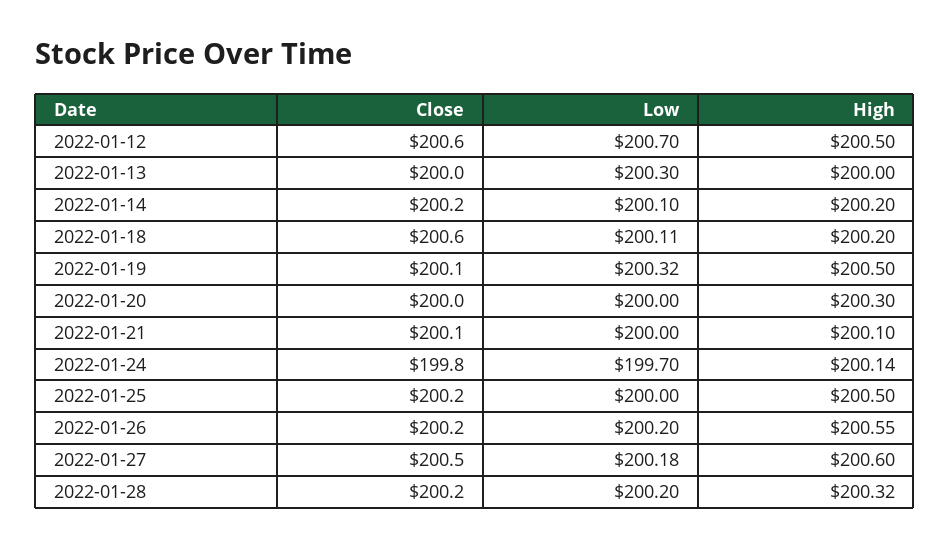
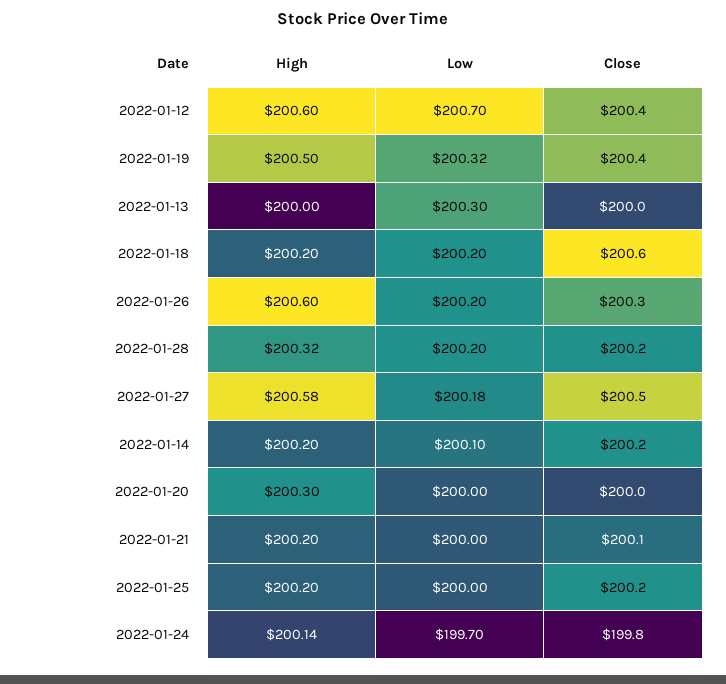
  {
    "Close": {
-     "2022-01-12": 200.6,
+     "2022-01-12": 200.4,
      "2022-01-13": 200,
      "2022-01-14": 200.2,
      "2022-01-18": 200.6,
-     "2022-01-19": 200.1,
+     "2022-01-19": 200.4,
      "2022-01-20": 200,
      "2022-01-21": 200.1,
      "2022-01-24": 199.8,
      "2022-01-25": 200.2,
-     "2022-01-26": 200.2,
+     "2022-01-26": 200.3,
      "2022-01-27": 200.5,
      "2022-01-28": 200.2
    },
    "Low": {
      "2022-01-12": 200.7,
      "2022-01-13": 200.3,
      "2022-01-14": 200.1,
-     "2022-01-18": 200.11,
+     "2022-01-18": 200.2,
      "2022-01-19": 200.32,
      "2022-01-20": 200,
      "2022-01-21": 200,
      "2022-01-24": 199.7,
      "2022-01-25": 200,
      "2022-01-26": 200.2,
      "2022-01-27": 200.18,
      "2022-01-28": 200.2
    },
    "High": {
-     "2022-01-12": 200.5,
+     "2022-01-12": 200.6,
      "2022-01-13": 200,
      "2022-01-14": 200.2,
      "2022-01-18": 200.2,
      "2022-01-19": 200.5,
      "2022-01-20": 200.3,
-     "2022-01-21": 200.1,
+     "2022-01-21": 200.2,
      "2022-01-24": 200.14,
-     "2022-01-25": 200.5,
+     "2022-01-25": 200.2,
-     "2022-01-26": 200.55,
+     "2022-01-26": 200.6,
-     "2022-01-27": 200.6,
+     "2022-01-27": 200.58,
      "2022-01-28": 200.32
    }
  }

